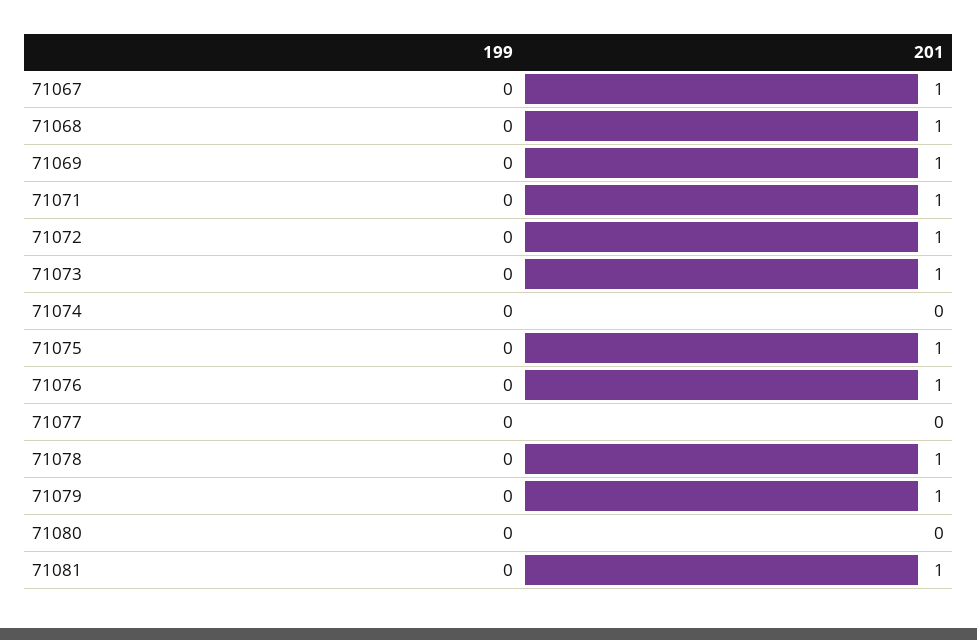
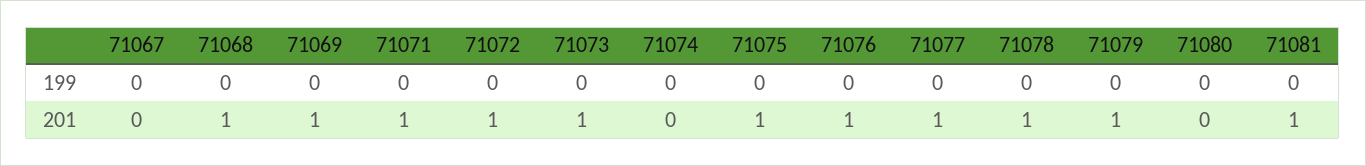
  {
    "199": {
      "71067": 0,
      "71068": 0,
      "71069": 0,
      "71071": 0,
      "71072": 0,
      "71073": 0,
      "71074": 0,
      "71075": 0,
      "71076": 0,
      "71077": 0,
      "71078": 0,
      "71079": 0,
      "71080": 0,
      "71081": 0
    },
    "201": {
-     "71067": 1,
+     "71067": 0,
      "71068": 1,
      "71069": 1,
      "71071": 1,
      "71072": 1,
      "71073": 1,
      "71074": 0,
      "71075": 1,
      "71076": 1,
-     "71077": 0,
+     "71077": 1,
      "71078": 1,
      "71079": 1,
      "71080": 0,
      "71081": 1
    }
  }

